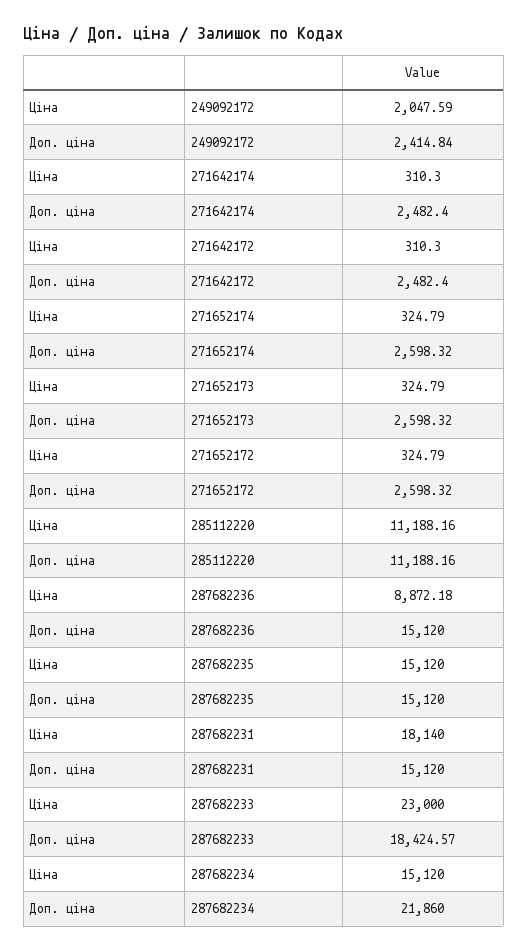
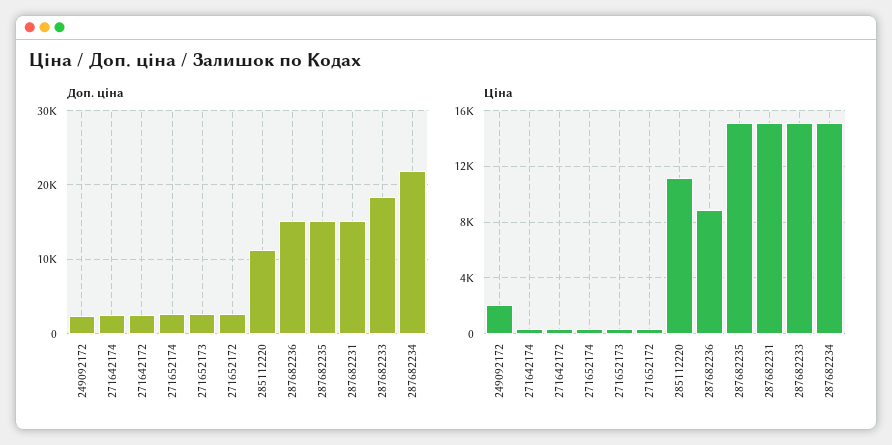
  {
    "Ціна": {
      "249092172": 2047.59,
      "271642174": 310.3,
      "271642172": 310.3,
      "271652174": 324.79,
      "271652173": 324.79,
      "271652172": 324.79,
      "285112220": 11188.16,
      "287682236": 8872.18,
      "287682235": 15120,
-     "287682231": 18140,
+     "287682231": 15000,
-     "287682233": 23000,
+     "287682233": 15000,
      "287682234": 15120
    },
    "Доп. ціна": {
      "249092172": 2414.84,
      "271642174": 2482.4,
      "271642172": 2482.4,
      "271652174": 2598.32,
      "271652173": 2598.32,
      "271652172": 2598.32,
      "285112220": 11188.16,
      "287682236": 15120,
      "287682235": 15120,
      "287682231": 15120,
      "287682233": 18424.57,
      "287682234": 21860
    }
  }

